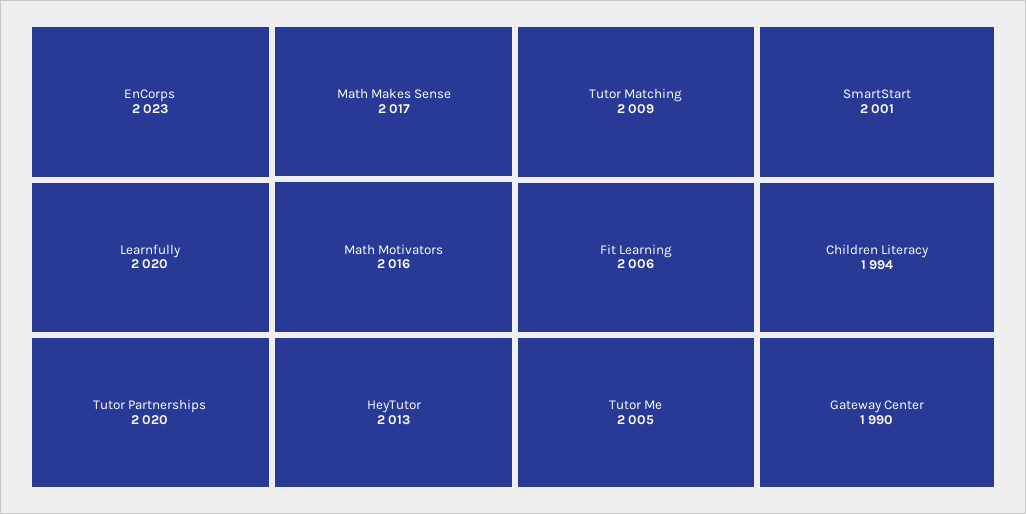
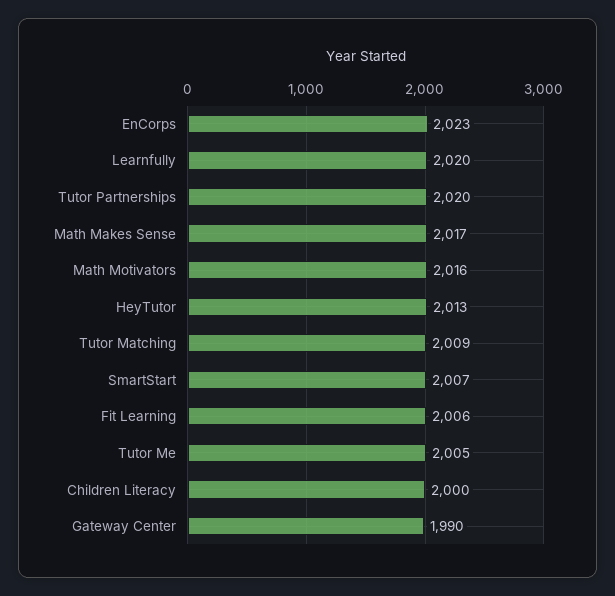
  {
    "EnCorps": 2023,
    "Learnfully": 2020,
    "Tutor Partnerships": 2020,
    "Math Makes Sense": 2017,
    "Math Motivators": 2016,
    "HeyTutor": 2013,
    "Tutor Matching": 2009,
    "Fit Learning": 2006,
    "Tutor Me": 2005,
-   "SmartStart": 2001,
+   "SmartStart": 2007,
-   "Children Literacy": 1994,
+   "Children Literacy": 2000,
    "Gateway Center": 1990
  }

